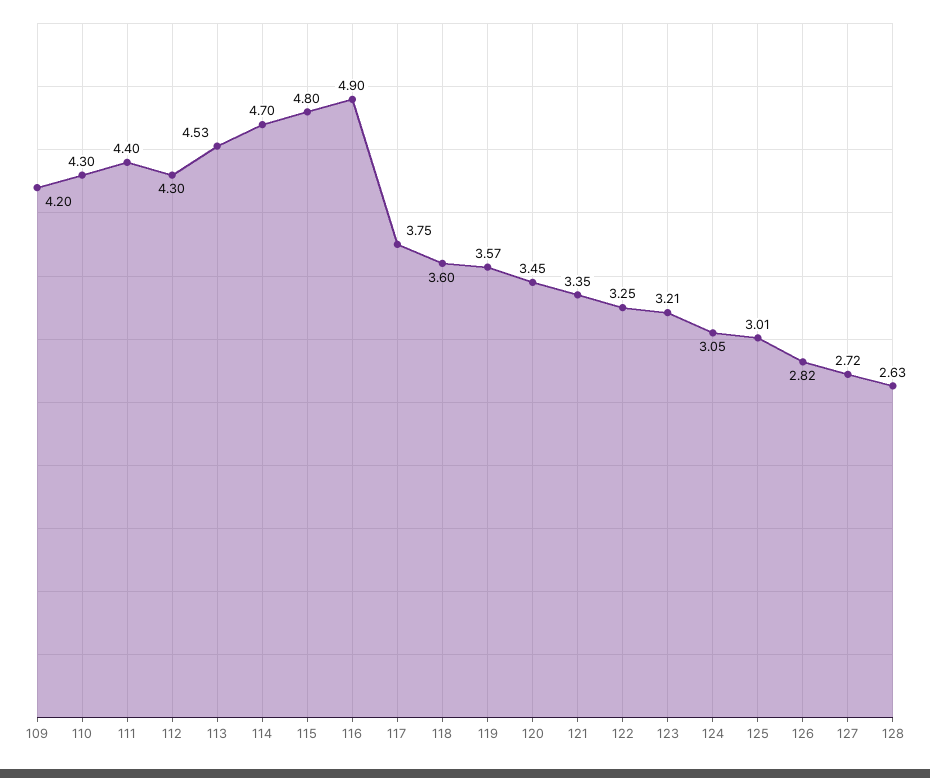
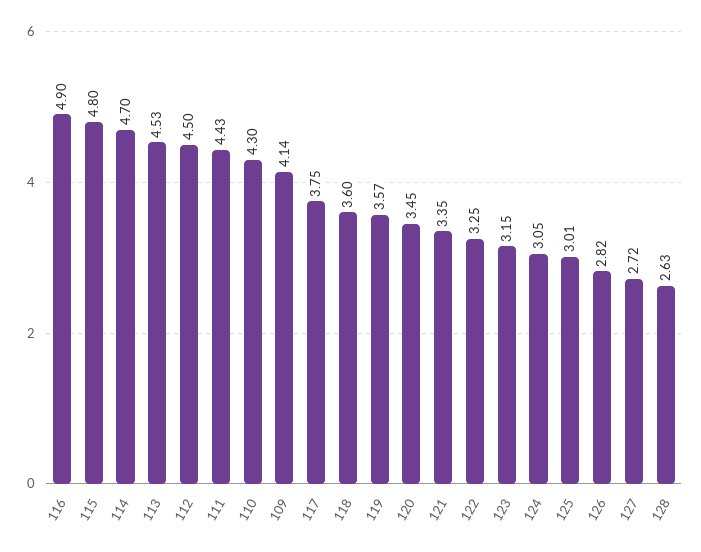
  {
-   "109": 4.2,
+   "109": 4.14,
    "110": 4.3,
-   "111": 4.4,
+   "111": 4.43,
-   "112": 4.3,
+   "112": 4.5,
    "113": 4.53,
    "114": 4.7,
    "115": 4.8,
    "116": 4.9,
    "117": 3.75,
    "118": 3.6,
    "119": 3.57,
    "120": 3.45,
    "121": 3.35,
    "122": 3.25,
-   "123": 3.21,
+   "123": 3.15,
    "124": 3.05,
    "125": 3.01,
    "126": 2.82,
    "127": 2.72,
    "128": 2.63
  }

